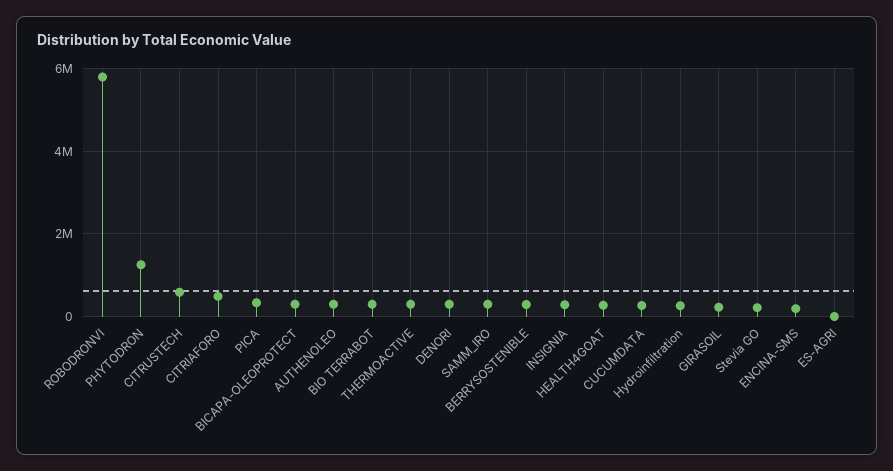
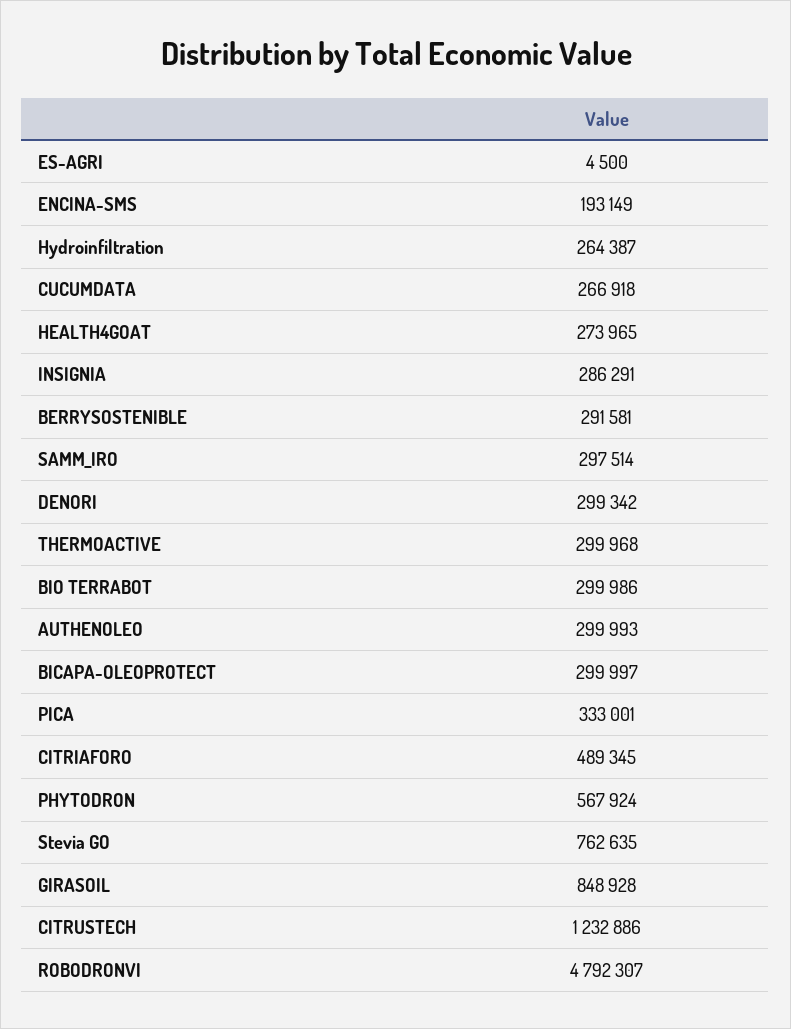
  {
-   "ROBODRONVI": 5800000,
+   "ROBODRONVI": 4792307,
-   "PHYTODRON": 1200000,
+   "PHYTODRON": 567924,
-   "CITRUSTECH": 600000,
+   "CITRUSTECH": 1232886,
    "CITRIAFORO": 489345,
    "PICA": 333001,
    "BICAPA-OLEOPROTECT": 299997,
    "AUTHENOLEO": 299993,
    "BIO TERRABOT": 299986,
    "THERMOACTIVE": 299968,
    "DENORI": 299342,
    "SAMM_IRO": 297514,
    "BERRYSOSTENIBLE": 291581,
    "INSIGNIA": 286291,
    "HEALTH4GOAT": 273965,
    "CUCUMDATA": 266918,
    "Hydroinfiltration": 264387,
-   "GIRASOIL": 200000,
+   "GIRASOIL": 848928,
-   "Stevia GO": 200000,
+   "Stevia GO": 762635,
    "ENCINA-SMS": 193149,
    "ES-AGRI": 4500
  }

